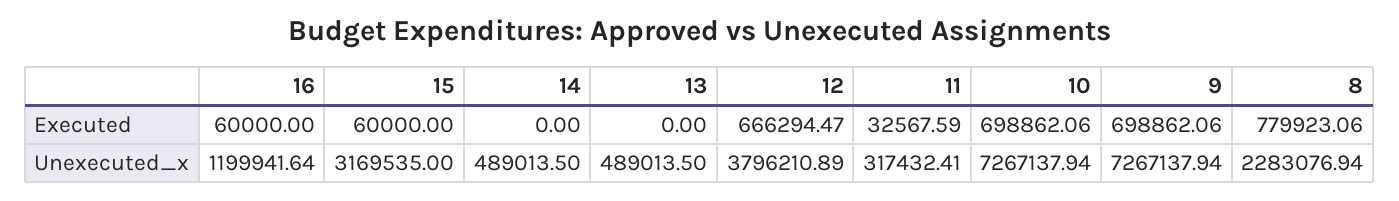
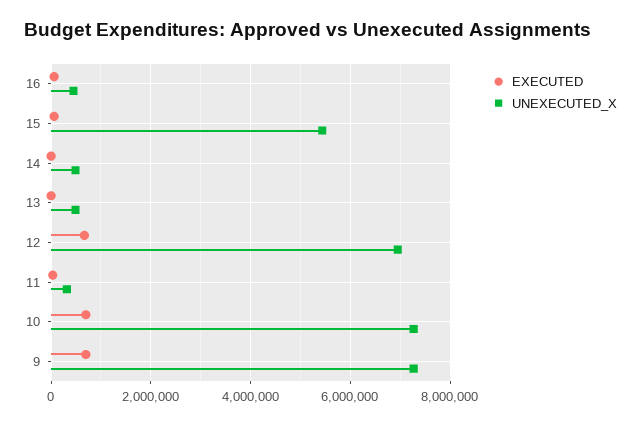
  {
    "Executed": {
      "16": 60000,
      "15": 60000,
      "14": 0,
      "13": 0,
      "12": 666294.47,
      "11": 32567.59,
      "10": 698862.06,
-     "9": 698862.06,
+     "9": 698862.06
-     "8": 779923.06
    },
    "Unexecuted_x": {
-     "16": 1199941.64,
+     "16": 400000,
-     "15": 3169535,
+     "15": 5400000,
      "14": 489013.5,
      "13": 489013.5,
-     "12": 3796210.89,
+     "12": 7000000,
      "11": 317432.41,
      "10": 7267137.94,
-     "9": 7267137.94,
+     "9": 7267137.94
-     "8": 2283076.94
    }
  }

